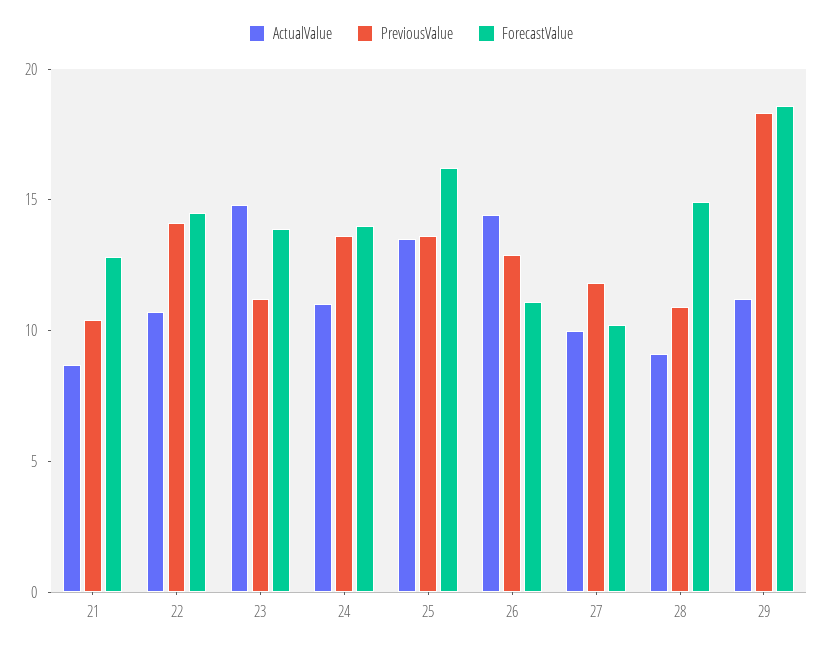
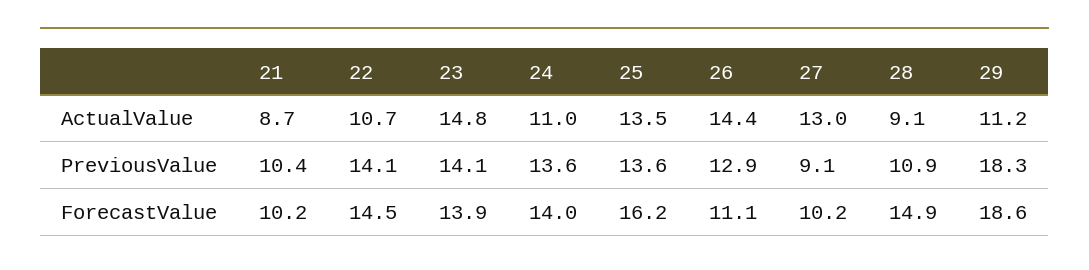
  {
    "ActualValue": {
      "21": 8.7,
      "22": 10.7,
      "23": 14.8,
      "24": 11,
      "25": 13.5,
      "26": 14.4,
-     "27": 10,
+     "27": 13,
      "28": 9.1,
      "29": 11.2
    },
    "PreviousValue": {
      "21": 10.4,
      "22": 14.1,
-     "23": 11,
+     "23": 14.1,
      "24": 13.6,
      "25": 13.6,
      "26": 12.9,
-     "27": 12,
+     "27": 9.1,
      "28": 10.9,
      "29": 18.3
    },
    "ForecastValue": {
-     "21": 13,
+     "21": 10.2,
      "22": 14.5,
      "23": 13.9,
      "24": 14,
      "25": 16.2,
      "26": 11.1,
      "27": 10.2,
      "28": 14.9,
      "29": 18.6
    }
  }

